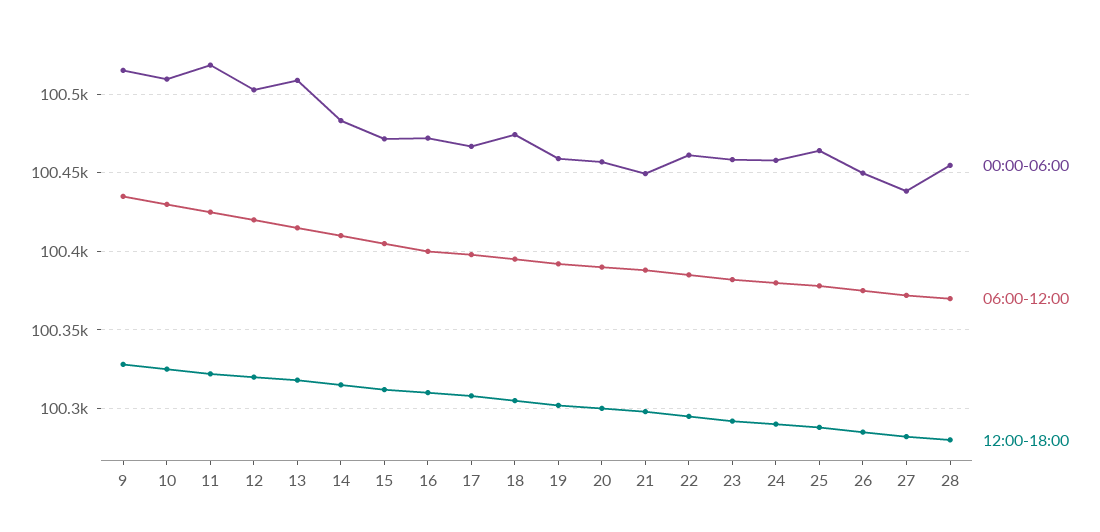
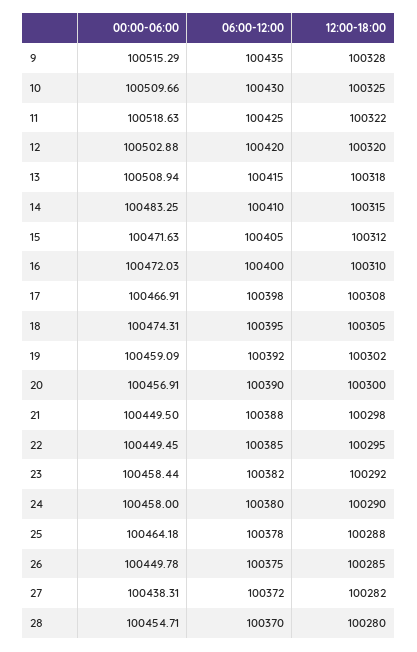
  {
    "00:00-06:00": {
      "9": 100515.29,
      "10": 100509.66,
      "11": 100518.63,
      "12": 100502.88,
      "13": 100508.94,
      "14": 100483.25,
      "15": 100471.63,
      "16": 100472.03,
      "17": 100466.91,
      "18": 100474.31,
      "19": 100459.09,
      "20": 100456.91,
      "21": 100449.5,
-     "22": 100460,
+     "22": 100449.45,
      "23": 100458.44,
      "24": 100458,
      "25": 100464.18,
      "26": 100449.78,
      "27": 100438.31,
      "28": 100454.71
    },
    "06:00-12:00": {
      "9": 100435,
      "10": 100430,
      "11": 100425,
      "12": 100420,
      "13": 100415,
      "14": 100410,
      "15": 100405,
      "16": 100400,
      "17": 100398,
      "18": 100395,
      "19": 100392,
      "20": 100390,
      "21": 100388,
      "22": 100385,
      "23": 100382,
      "24": 100380,
      "25": 100378,
      "26": 100375,
      "27": 100372,
      "28": 100370
    },
    "12:00-18:00": {
      "9": 100328,
      "10": 100325,
      "11": 100322,
      "12": 100320,
      "13": 100318,
      "14": 100315,
      "15": 100312,
      "16": 100310,
      "17": 100308,
      "18": 100305,
      "19": 100302,
      "20": 100300,
      "21": 100298,
      "22": 100295,
      "23": 100292,
      "24": 100290,
      "25": 100288,
      "26": 100285,
      "27": 100282,
      "28": 100280
    }
  }

